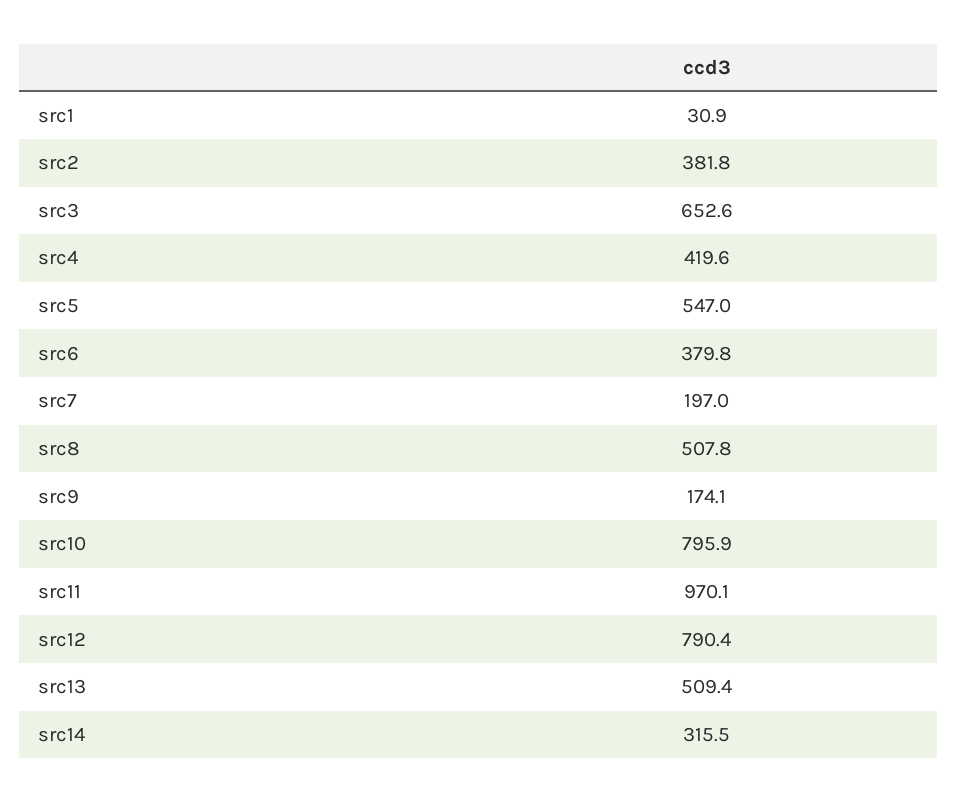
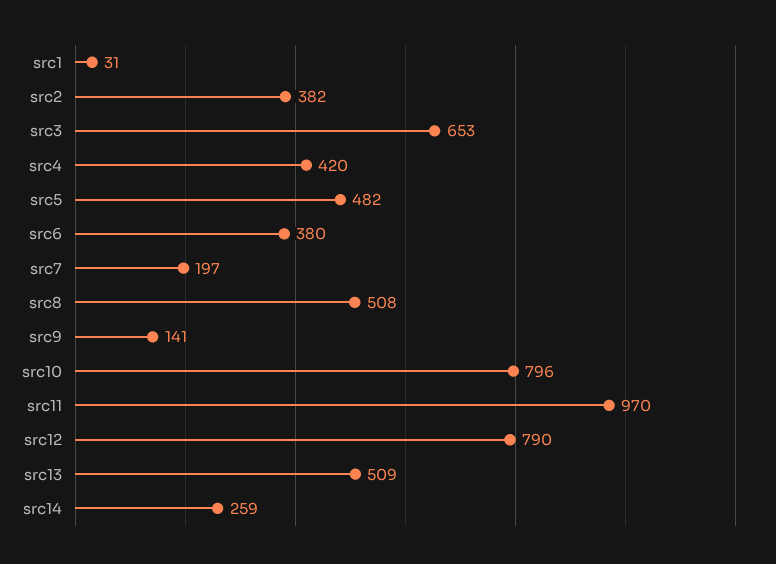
  {
    "src1": 30.9,
    "src2": 381.8,
    "src3": 652.6,
    "src4": 419.6,
-   "src5": 547,
+   "src5": 482,
    "src6": 379.8,
    "src7": 197,
    "src8": 507.8,
-   "src9": 174.1,
+   "src9": 141,
    "src10": 795.9,
    "src11": 970.1,
    "src12": 790.4,
    "src13": 509.4,
-   "src14": 315.5
+   "src14": 259
  }

